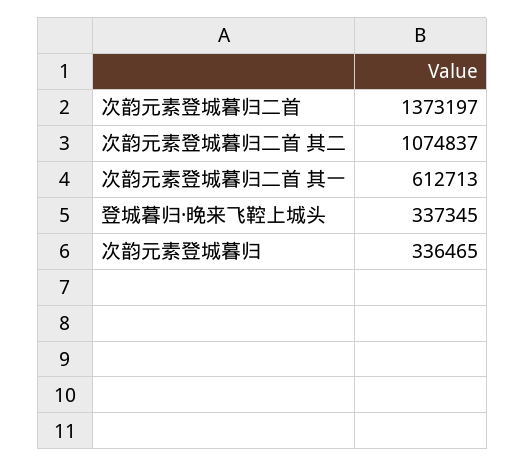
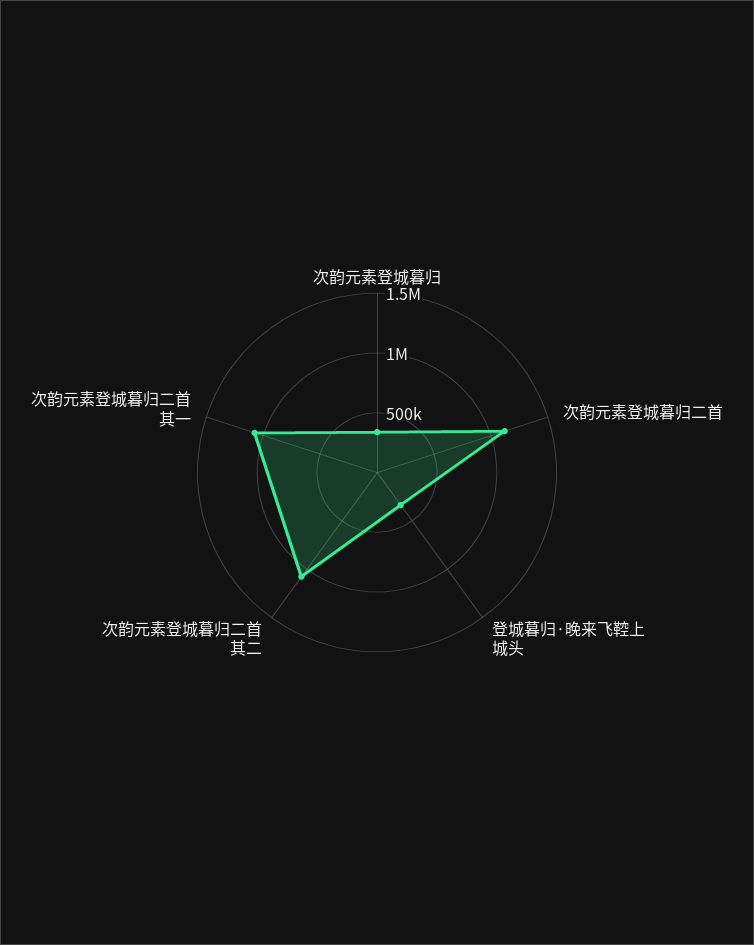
  {
-   "次韵元素登城暮归二首": 1373197,
+   "次韵元素登城暮归二首": 1100000,
    "次韵元素登城暮归二首 其二": 1074837,
-   "次韵元素登城暮归二首 其一": 612713,
+   "次韵元素登城暮归二首 其一": 1100000,
    "登城暮归·晚来飞鞚上城头": 337345,
    "次韵元素登城暮归": 336465
  }

